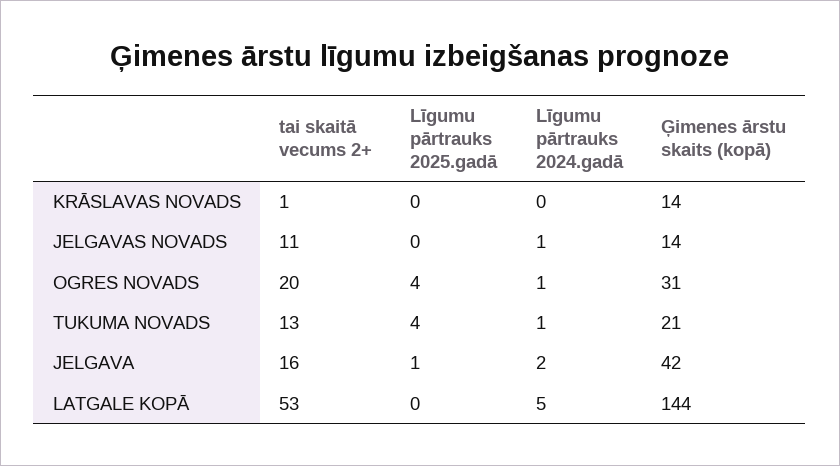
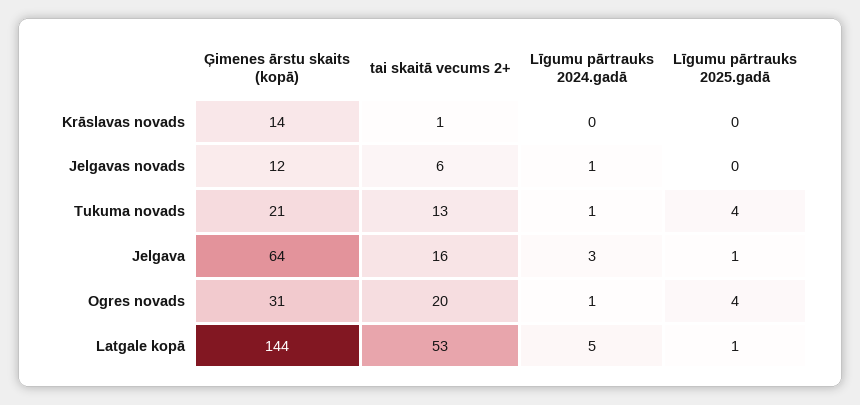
  {
    "tai skaitā vecums 2+": {
      "KRĀSLAVAS NOVADS": 1,
-     "JELGAVAS NOVADS": 11,
+     "JELGAVAS NOVADS": 6,
      "OGRES NOVADS": 20,
      "TUKUMA NOVADS": 13,
      "JELGAVA": 16,
      "LATGALE KOPĀ": 53
    },
    "Līgumu pārtrauks 2025.gadā": {
      "KRĀSLAVAS NOVADS": 0,
      "JELGAVAS NOVADS": 0,
      "OGRES NOVADS": 4,
      "TUKUMA NOVADS": 4,
      "JELGAVA": 1,
-     "LATGALE KOPĀ": 0
+     "LATGALE KOPĀ": 1
    },
    "Līgumu pārtrauks 2024.gadā": {
      "KRĀSLAVAS NOVADS": 0,
      "JELGAVAS NOVADS": 1,
      "OGRES NOVADS": 1,
      "TUKUMA NOVADS": 1,
-     "JELGAVA": 2,
+     "JELGAVA": 3,
      "LATGALE KOPĀ": 5
    },
    "Ģimenes ārstu skaits (kopā)": {
      "KRĀSLAVAS NOVADS": 14,
-     "JELGAVAS NOVADS": 14,
+     "JELGAVAS NOVADS": 12,
      "OGRES NOVADS": 31,
      "TUKUMA NOVADS": 21,
-     "JELGAVA": 42,
+     "JELGAVA": 64,
      "LATGALE KOPĀ": 144
    }
  }

